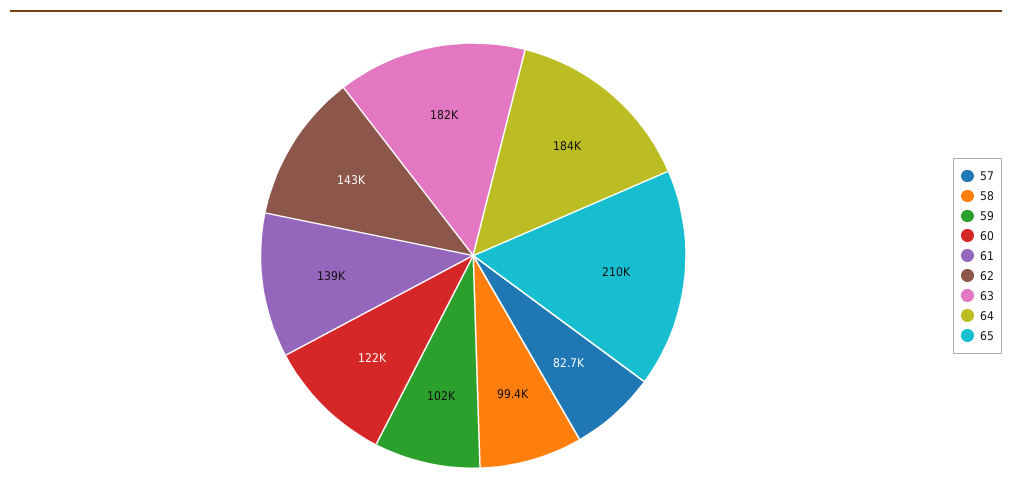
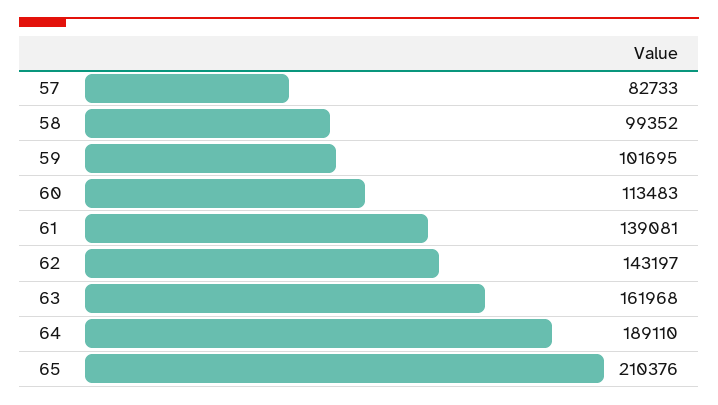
  {
    "57": 82733,
    "58": 99352,
    "59": 101695,
-   "60": 122000,
+   "60": 113483,
    "61": 139081,
    "62": 143197,
-   "63": 182000,
+   "63": 161968,
-   "64": 184000,
+   "64": 189110,
    "65": 210376
  }

